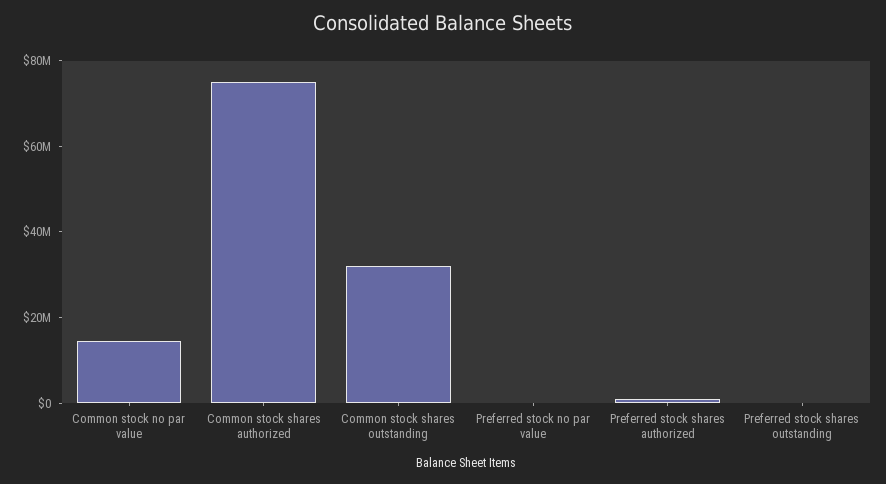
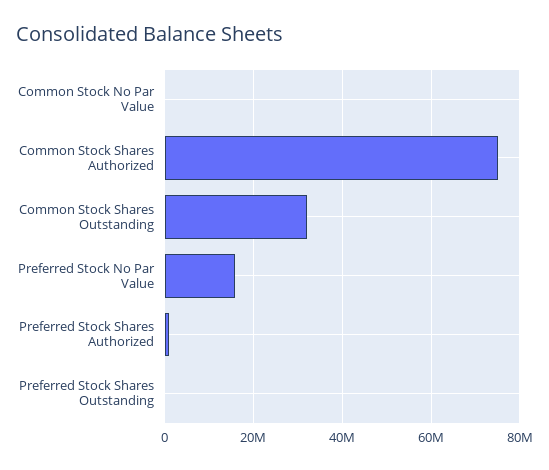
  {
-   "Common stock no par value": 15000000,
+   "Common stock no par value": 0,
    "Common stock shares authorized": 76000000,
    "Common stock shares outstanding": 32000000,
-   "Preferred stock no par value": 0,
+   "Preferred stock no par value": 16000000,
    "Preferred stock shares authorized": 2000000,
    "Preferred stock shares outstanding": 0
  }

